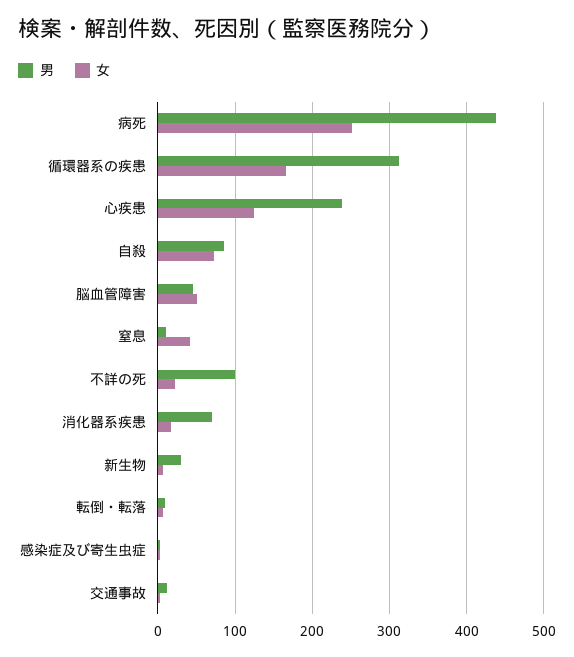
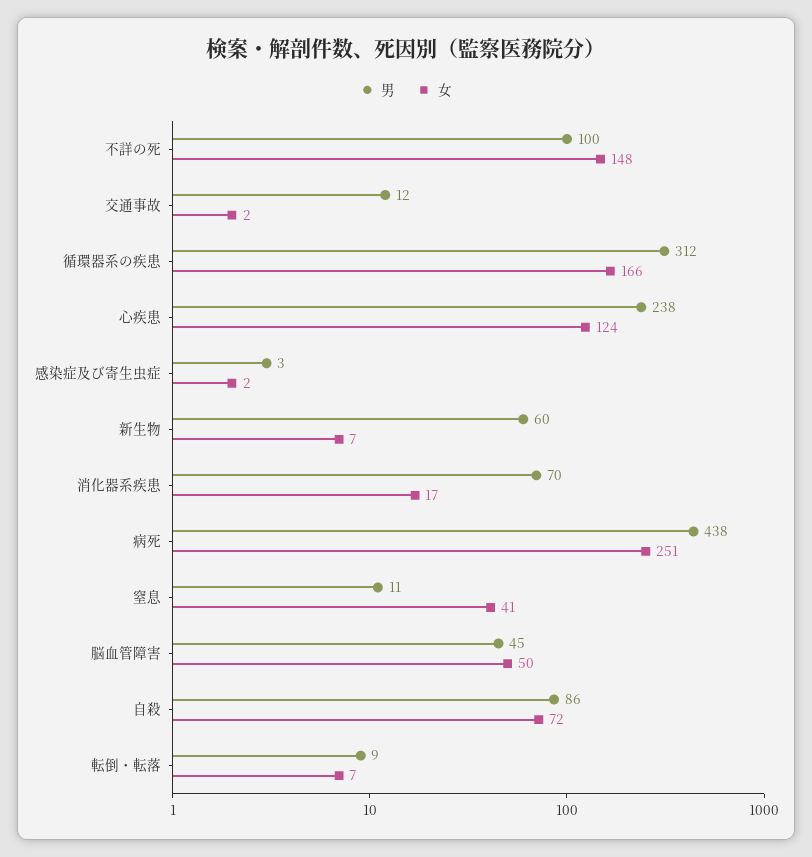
  {
    "男": {
      "病死": 438,
      "循環器系の疾患": 312,
      "心疾患": 238,
      "自殺": 86,
      "脳血管障害": 45,
      "窒息": 11,
      "不詳の死": 100,
      "消化器系疾患": 70,
-     "新生物": 30,
+     "新生物": 60,
      "転倒・転落": 9,
      "感染症及び寄生虫症": 3,
      "交通事故": 12
    },
    "女": {
      "病死": 251,
      "循環器系の疾患": 166,
      "心疾患": 124,
      "自殺": 72,
      "脳血管障害": 50,
      "窒息": 41,
-     "不詳の死": 20,
+     "不詳の死": 148,
      "消化器系疾患": 17,
      "新生物": 7,
      "転倒・転落": 7,
      "感染症及び寄生虫症": 2,
      "交通事故": 2
    }
  }

